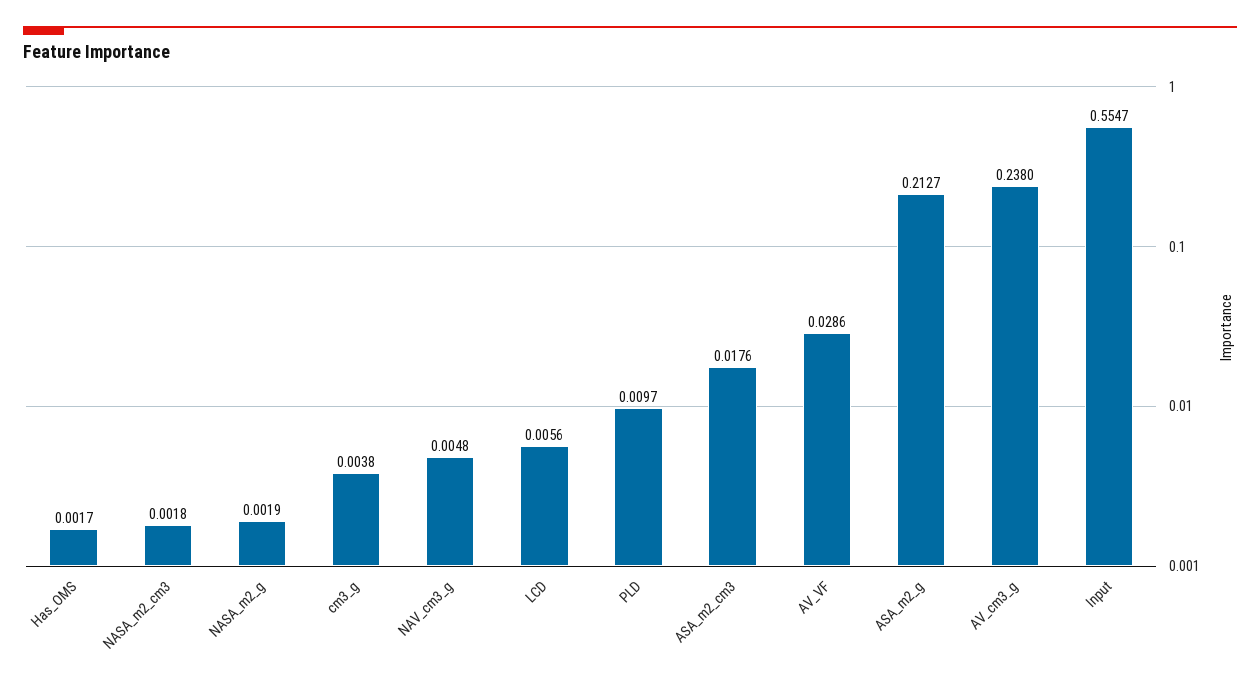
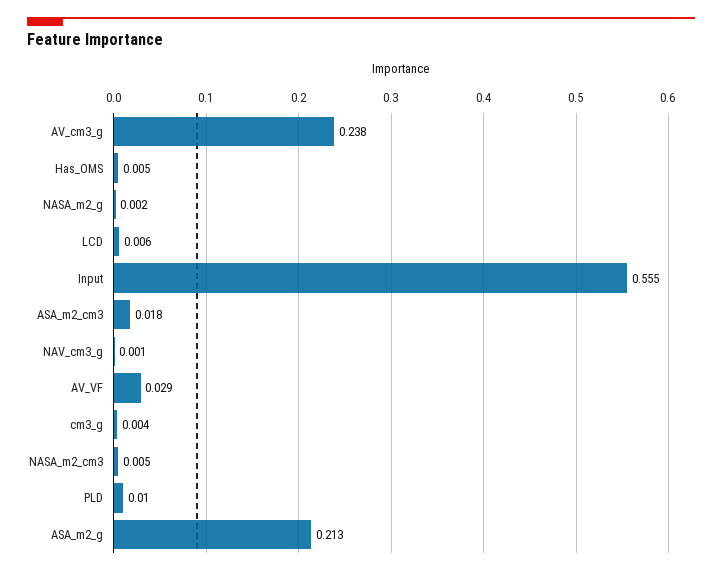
  {
-   "Has_OMS": 0.0017,
+   "Has_OMS": 0.005,
-   "NASA_m2_cm3": 0.0018,
+   "NASA_m2_cm3": 0.005,
    "NASA_m2_g": 0.0019,
    "cm3_g": 0.0038,
-   "NAV_cm3_g": 0.0048,
+   "NAV_cm3_g": 0.001,
    "LCD": 0.0056,
    "PLD": 0.0097,
    "ASA_m2_cm3": 0.0176,
    "AV_VF": 0.0286,
    "ASA_m2_g": 0.2127,
    "AV_cm3_g": 0.238,
    "Input": 0.5547
  }

